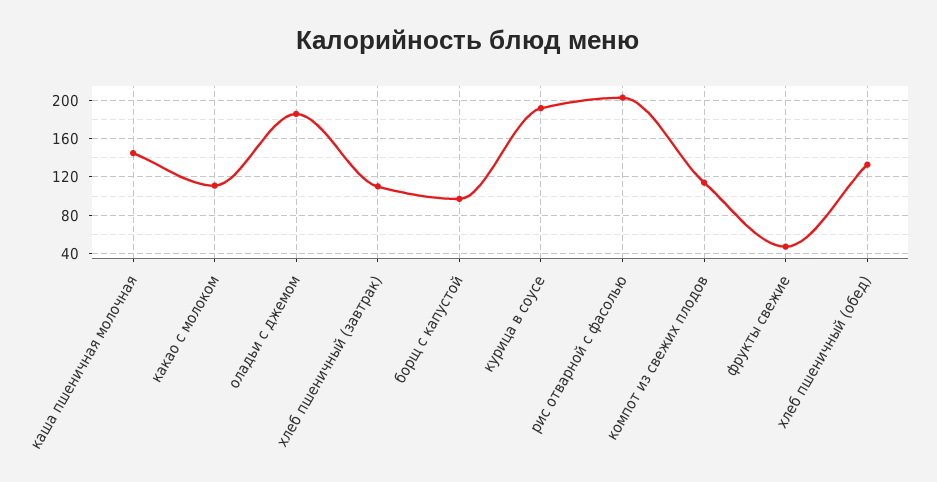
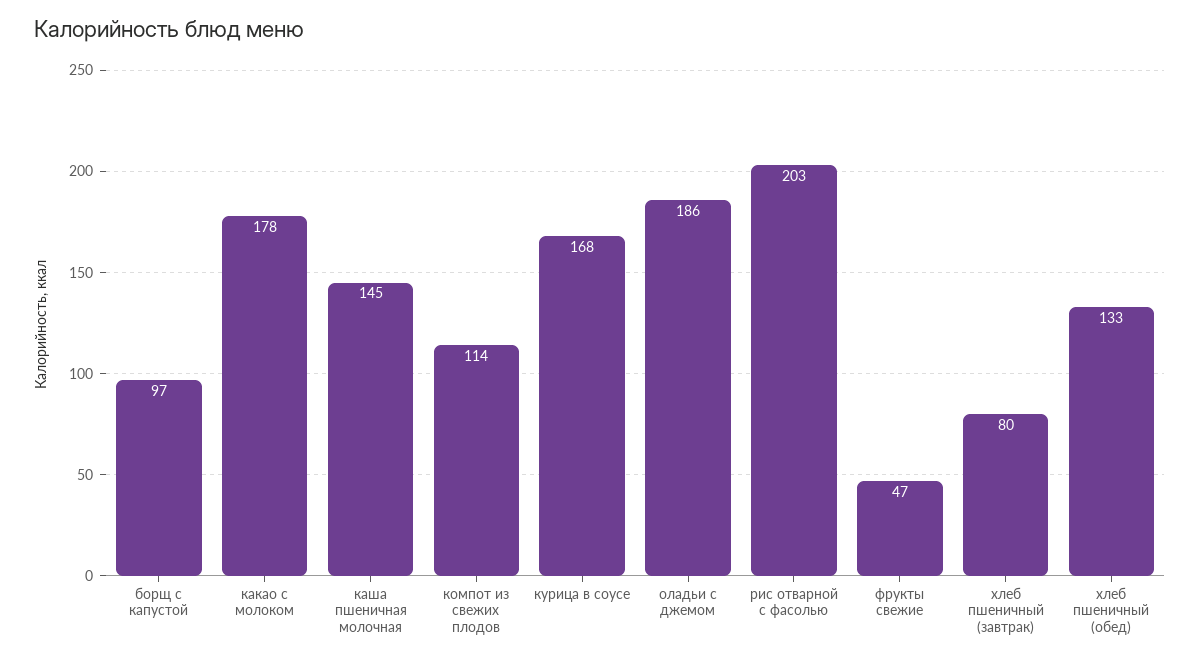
  {
    "каша пшеничная молочная": 145,
-   "какао с молоком": 110,
+   "какао с молоком": 178,
    "оладьи с джемом": 186,
-   "хлеб пшеничный (завтрак)": 110,
+   "хлеб пшеничный (завтрак)": 80,
    "борщ с капустой": 97,
-   "курица в соусе": 190,
+   "курица в соусе": 168,
    "рис отварной с фасолью": 203,
    "компот из свежих плодов": 114,
    "фрукты свежие": 47,
    "хлеб пшеничный (обед)": 133
  }

